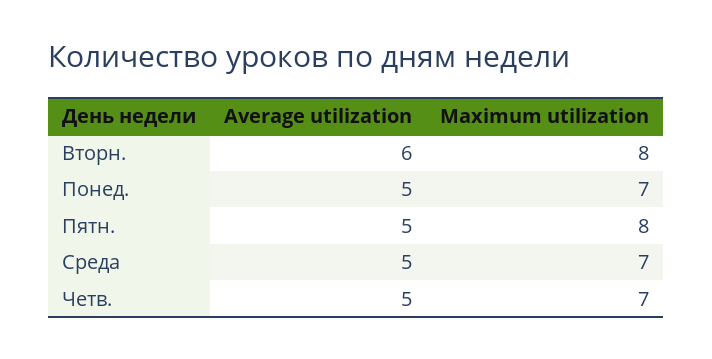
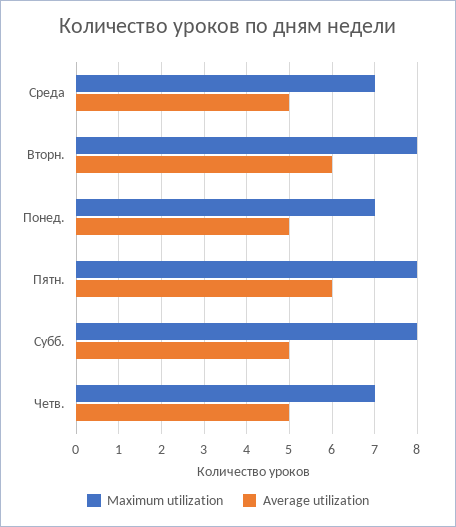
  {
    "Average utilization": {
      "Вторн.": 6,
      "Понед.": 5,
-     "Пятн.": 5,
+     "Пятн.": 6,
      "Среда": 5,
-     "Четв.": 5
+     "Четв.": 5,
+     "Субб.": 5
    },
    "Maximum utilization": {
      "Вторн.": 8,
      "Понед.": 7,
      "Пятн.": 8,
      "Среда": 7,
-     "Четв.": 7
+     "Четв.": 7,
+     "Субб.": 8
    }
  }

